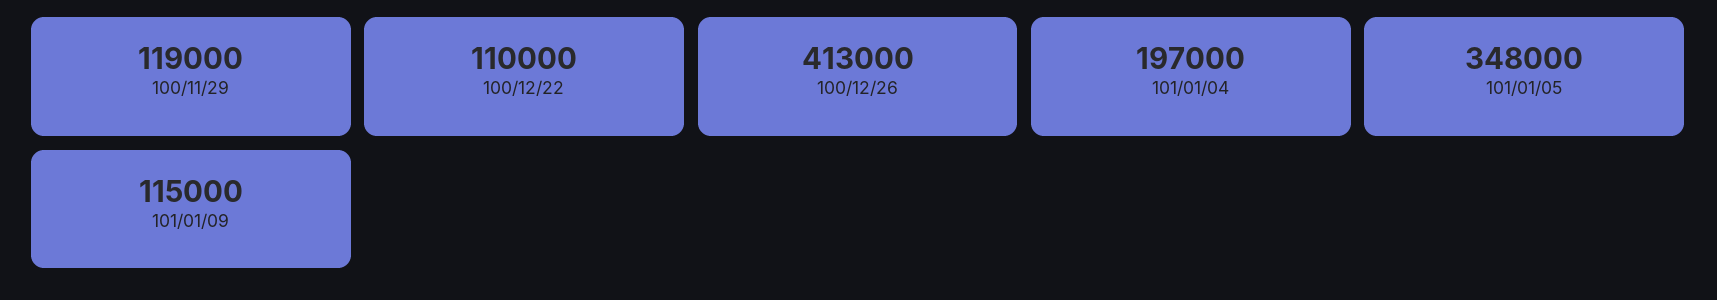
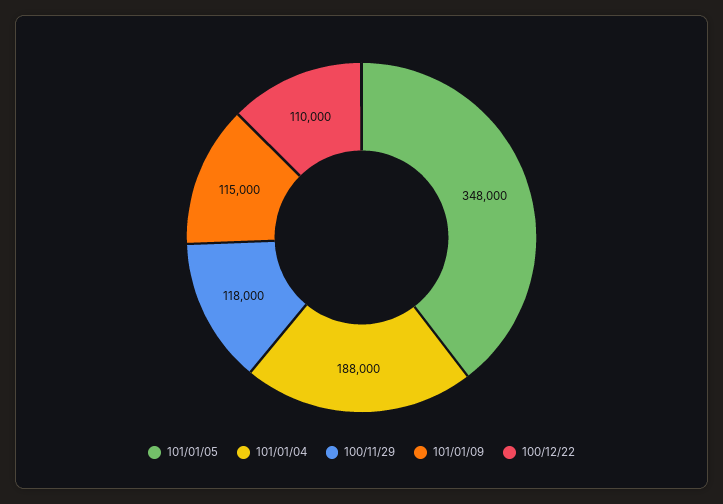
  {
-   "100/11/29": 119000,
+   "100/11/29": 118000,
    "100/12/22": 110000,
-   "100/12/26": 413000,
-   "101/01/04": 197000,
+   "101/01/04": 188000,
    "101/01/05": 348000,
    "101/01/09": 115000
  }

